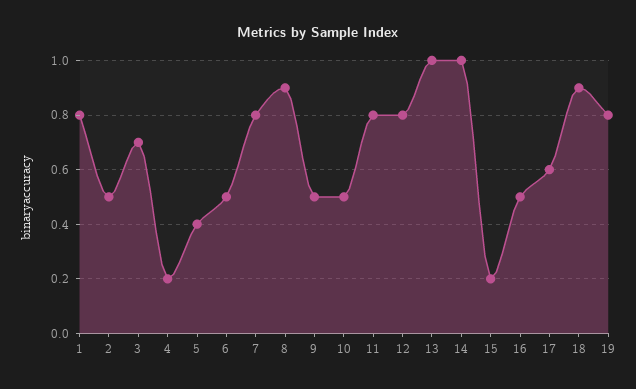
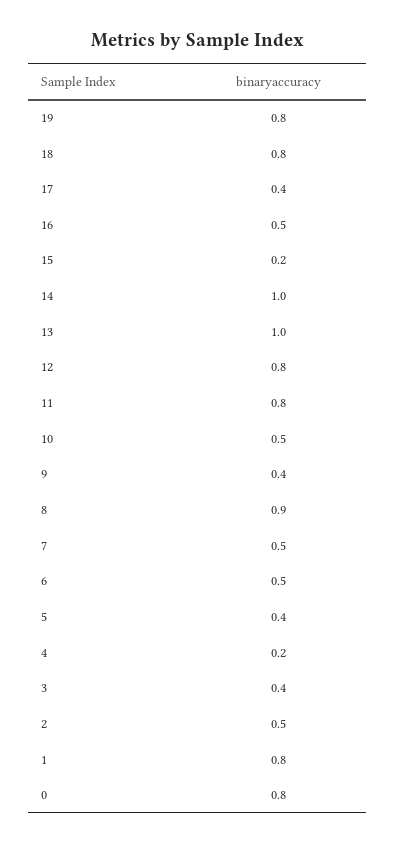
  {
    "1": 0.8,
    "2": 0.5,
-   "3": 0.7,
+   "3": 0.4,
    "4": 0.2,
    "5": 0.4,
    "6": 0.5,
-   "7": 0.8,
+   "7": 0.5,
    "8": 0.9,
-   "9": 0.5,
+   "9": 0.4,
    "10": 0.5,
    "11": 0.8,
    "12": 0.8,
    "13": 1,
    "14": 1,
    "15": 0.2,
    "16": 0.5,
-   "17": 0.6,
+   "17": 0.4,
-   "18": 0.9,
+   "18": 0.8,
-   "19": 0.8
+   "19": 0.8,
+   "0": 0.8
  }

